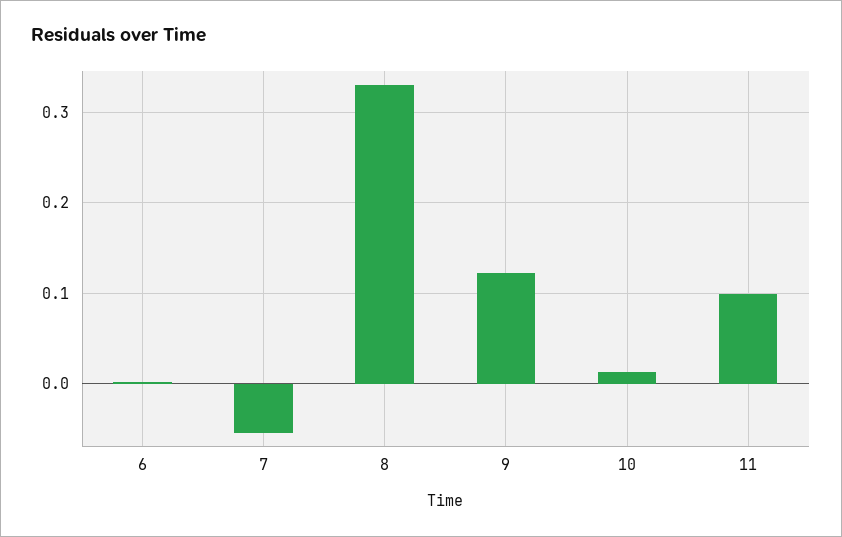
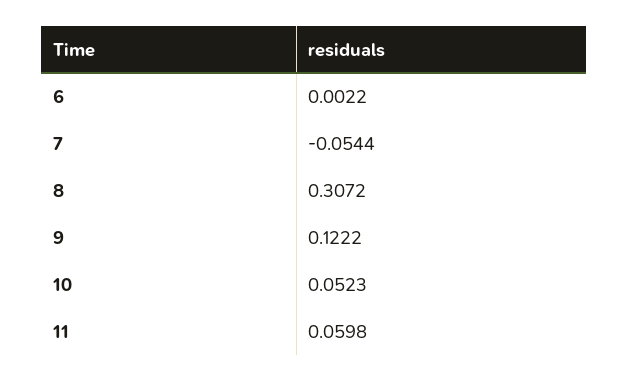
  {
    "6": 0.0022,
    "7": -0.0544,
-   "8": 0.33,
+   "8": 0.3072,
    "9": 0.1222,
-   "10": 0.01,
+   "10": 0.0523,
-   "11": 0.1
+   "11": 0.0598
  }

